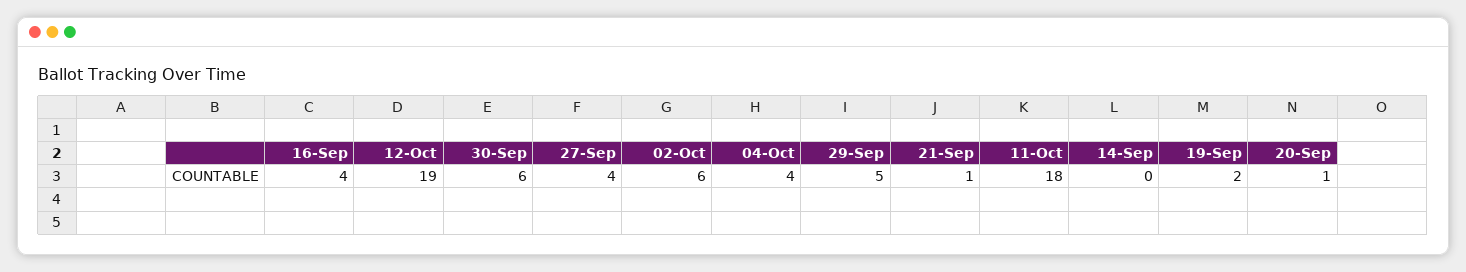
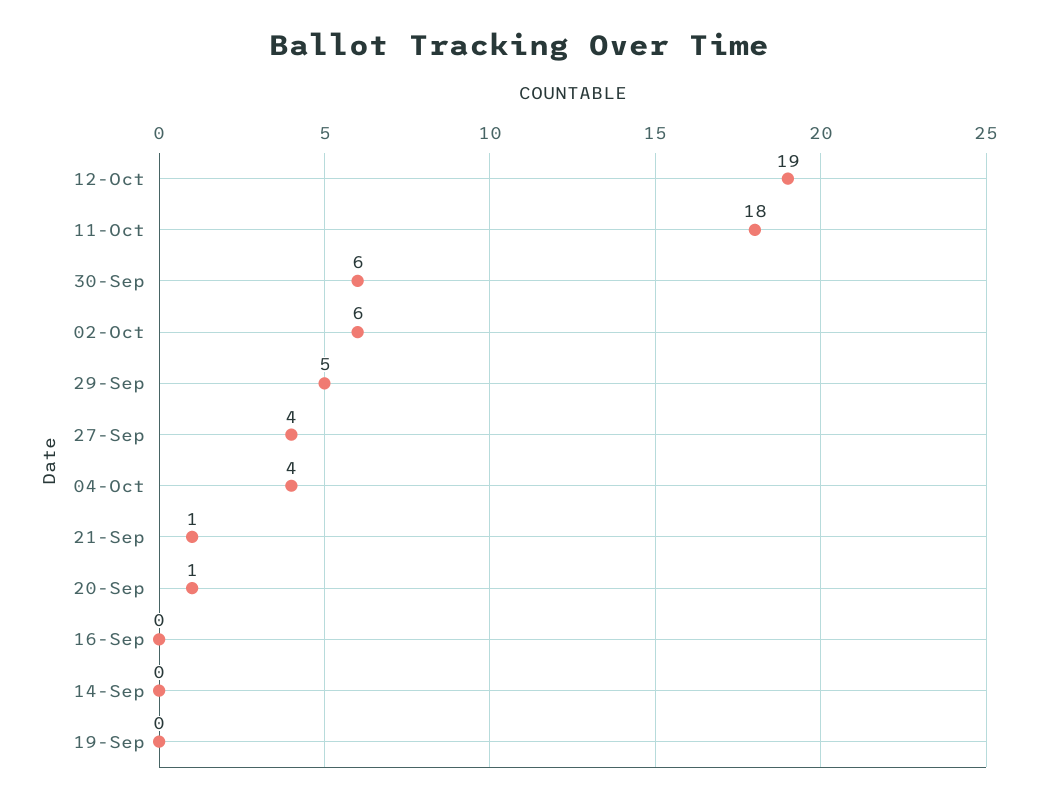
  {
-   "16-Sep": 4,
+   "16-Sep": 0,
    "12-Oct": 19,
    "30-Sep": 6,
    "27-Sep": 4,
    "02-Oct": 6,
    "04-Oct": 4,
    "29-Sep": 5,
    "21-Sep": 1,
    "11-Oct": 18,
    "14-Sep": 0,
-   "19-Sep": 2,
+   "19-Sep": 0,
    "20-Sep": 1
  }

